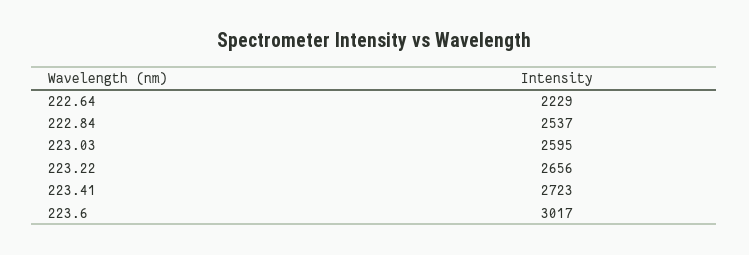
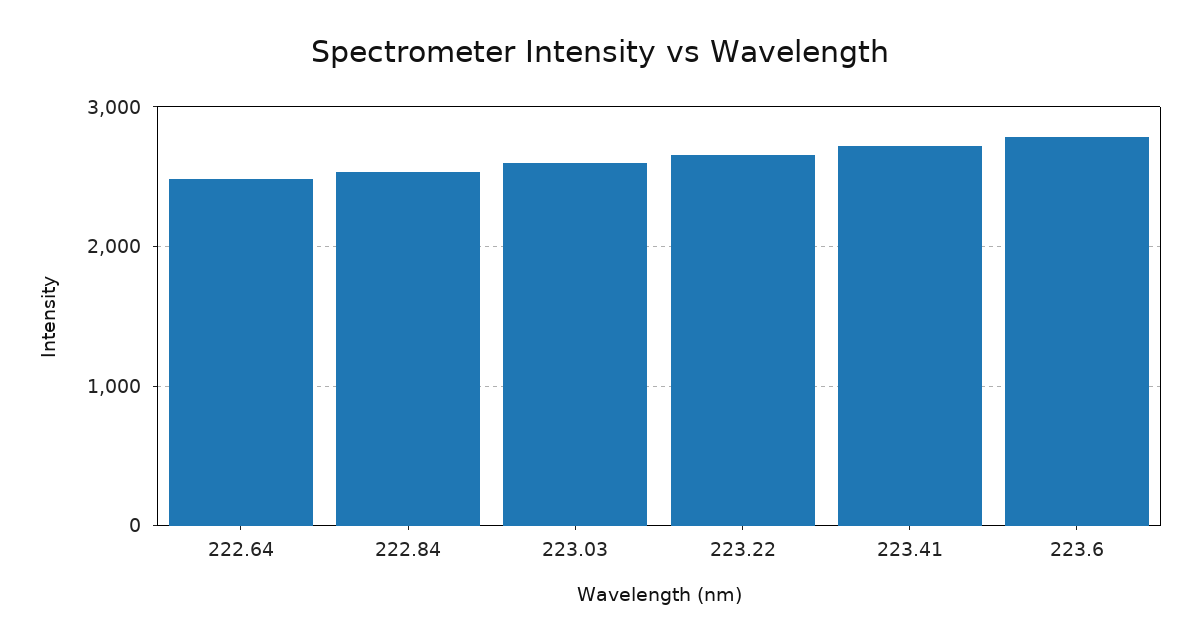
  {
-   "222.64": 2229,
+   "222.64": 2500,
    "222.84": 2537,
    "223.03": 2595,
    "223.22": 2656,
    "223.41": 2723,
-   "223.6": 3017
+   "223.6": 2800
  }

